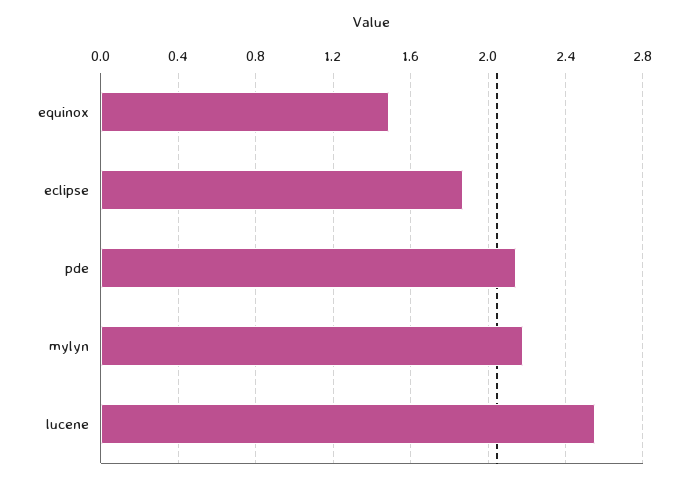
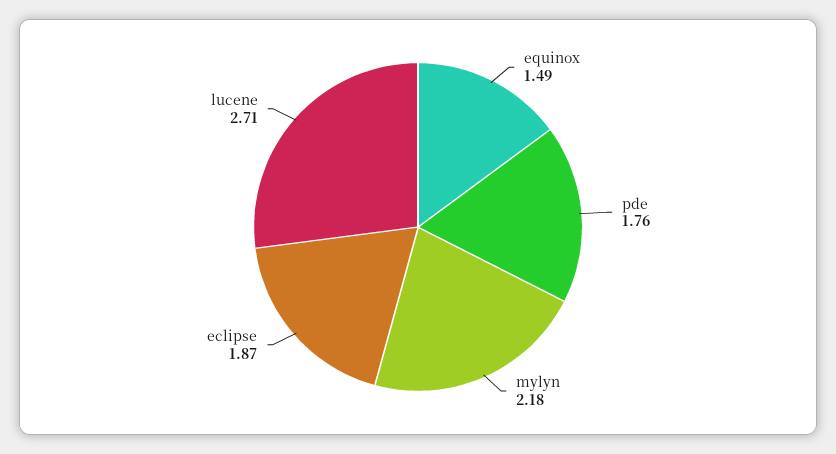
  {
    "equinox": 1.49,
    "eclipse": 1.87,
-   "pde": 2.15,
+   "pde": 1.76,
    "mylyn": 2.18,
-   "lucene": 2.55
+   "lucene": 2.71
  }

